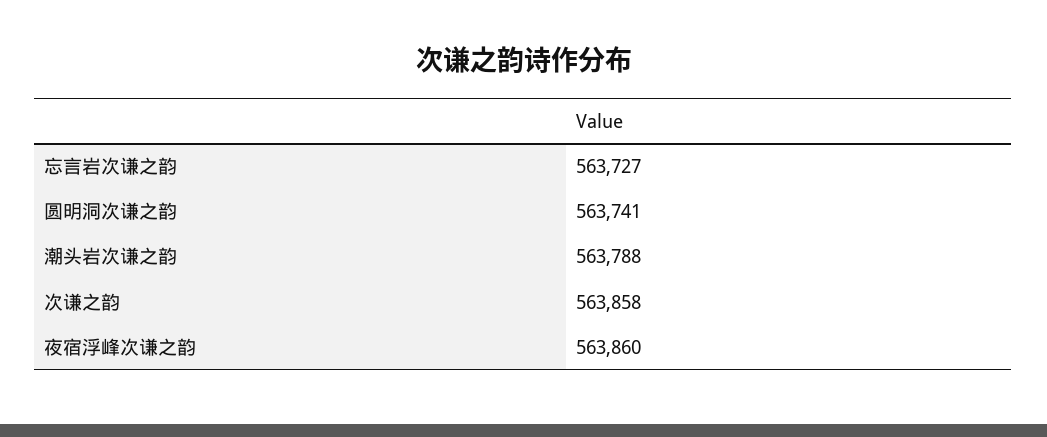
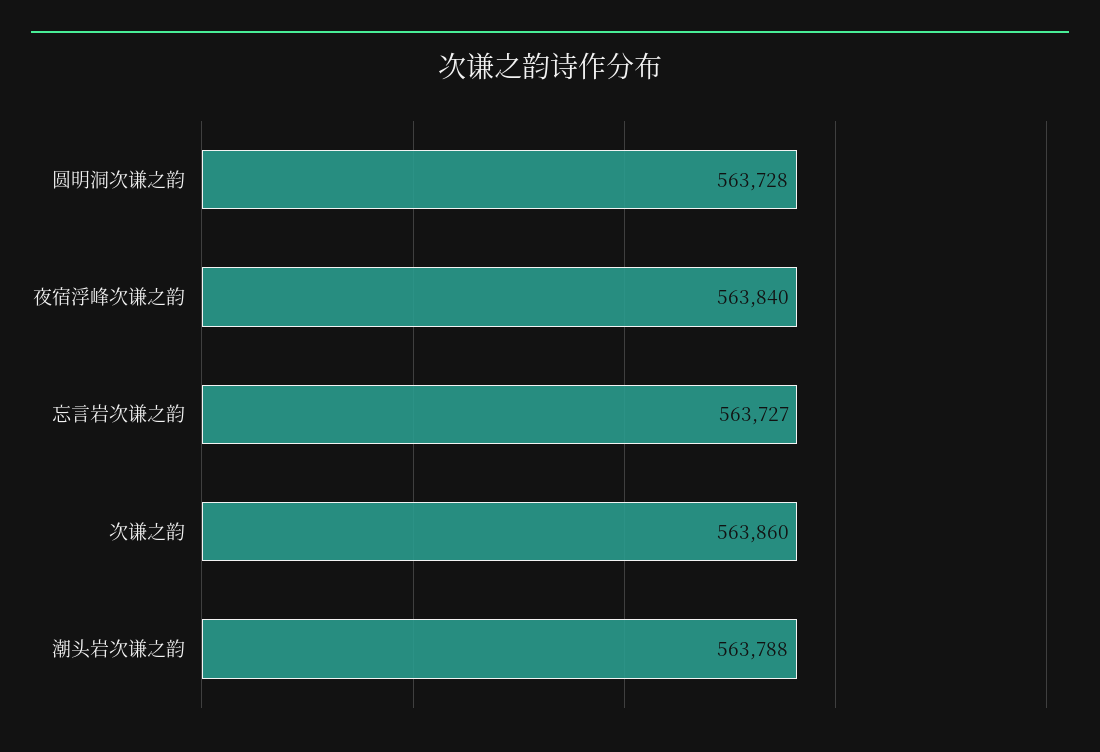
  {
    "忘言岩次谦之韵": 563727,
-   "圆明洞次谦之韵": 563741,
+   "圆明洞次谦之韵": 563728,
    "潮头岩次谦之韵": 563788,
-   "次谦之韵": 563858,
+   "次谦之韵": 563860,
-   "夜宿浮峰次谦之韵": 563860
+   "夜宿浮峰次谦之韵": 563840
  }

